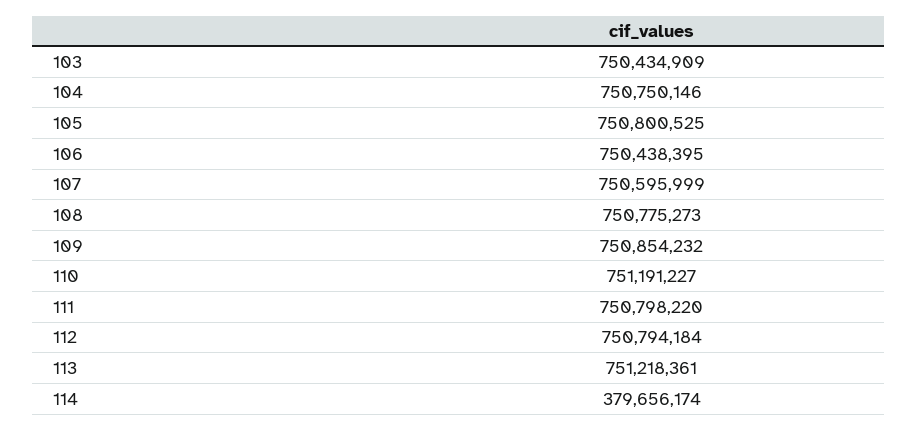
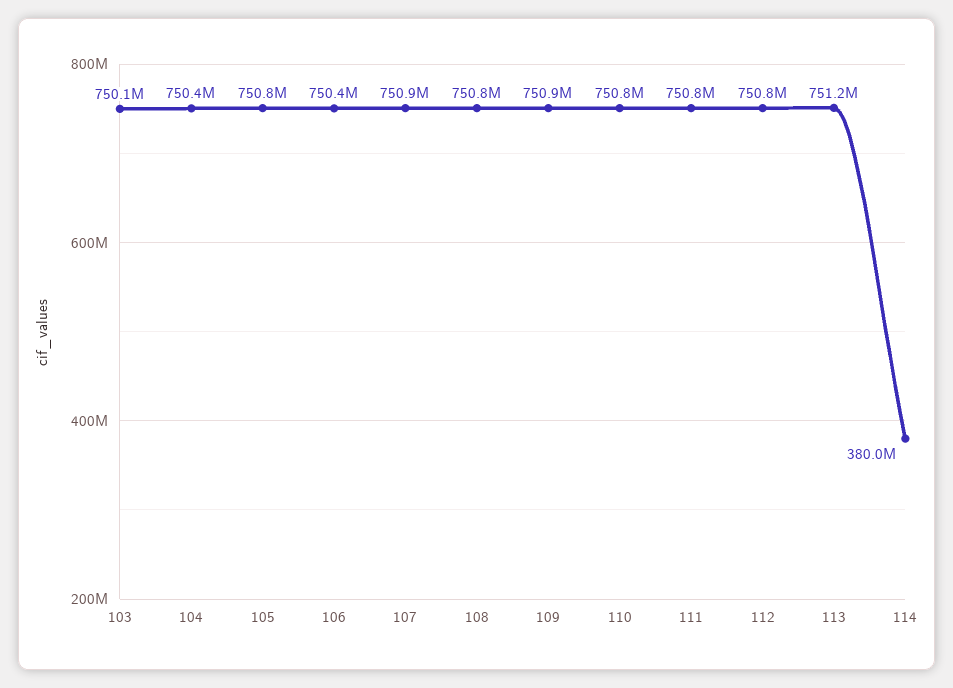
  {
-   "103": 750434909,
+   "103": 750100000,
-   "104": 750750146,
+   "104": 750400000,
    "105": 750800525,
    "106": 750438395,
-   "107": 750595999,
+   "107": 750900000,
    "108": 750775273,
    "109": 750854232,
-   "110": 751191227,
+   "110": 750800000,
    "111": 750798220,
    "112": 750794184,
    "113": 751218361,
-   "114": 379656174
+   "114": 380000000
  }

